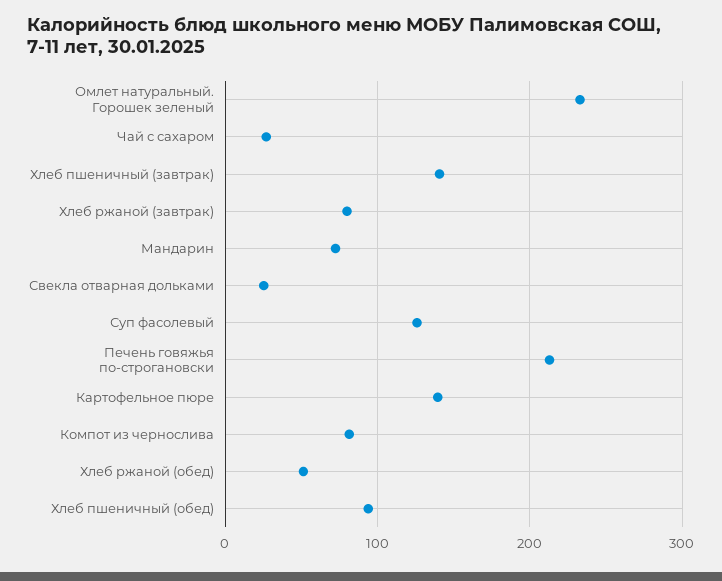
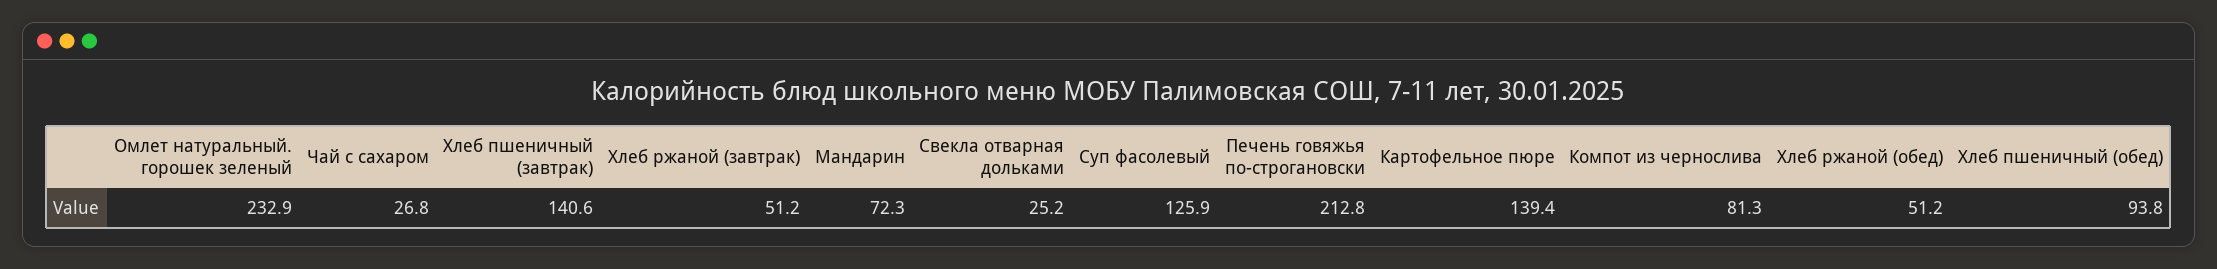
  {
    "Омлет натуральный. Горошек зеленый": 232.9,
    "Чай с сахаром": 26.8,
    "Хлеб пшеничный (завтрак)": 140.6,
-   "Хлеб ржаной (завтрак)": 80,
+   "Хлеб ржаной (завтрак)": 51.2,
    "Мандарин": 72.3,
    "Свекла отварная дольками": 25.2,
    "Суп фасолевый": 125.9,
    "Печень говяжья по-строгановски": 212.8,
    "Картофельное пюре": 139.4,
    "Компот из чернослива": 81.3,
    "Хлеб ржаной (обед)": 51.2,
    "Хлеб пшеничный (обед)": 93.8
  }

